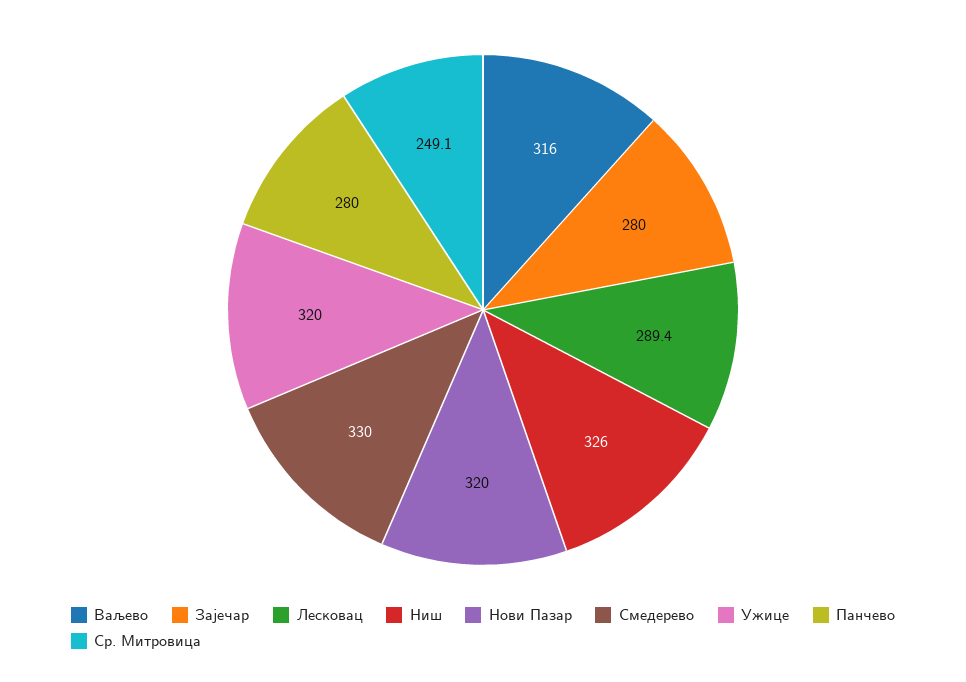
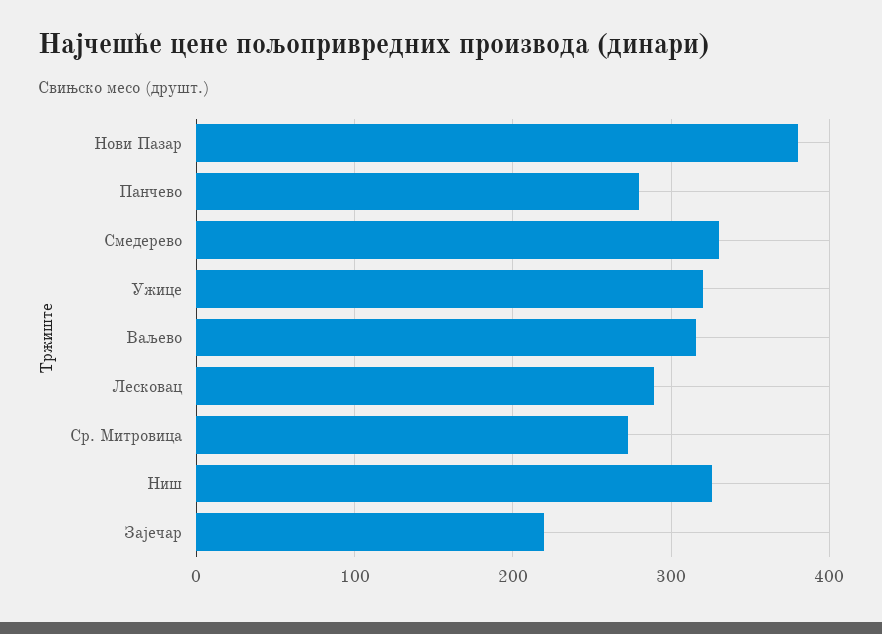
  {
    "Ваљево": 316,
-   "Зајечар": 280,
+   "Зајечар": 220,
    "Лесковац": 289.4,
    "Ниш": 326,
-   "Нови Пазар": 320,
+   "Нови Пазар": 380,
    "Смедерево": 330,
    "Ужице": 320,
    "Панчево": 280,
-   "Ср. Митровица": 249.1
+   "Ср. Митровица": 270
  }

